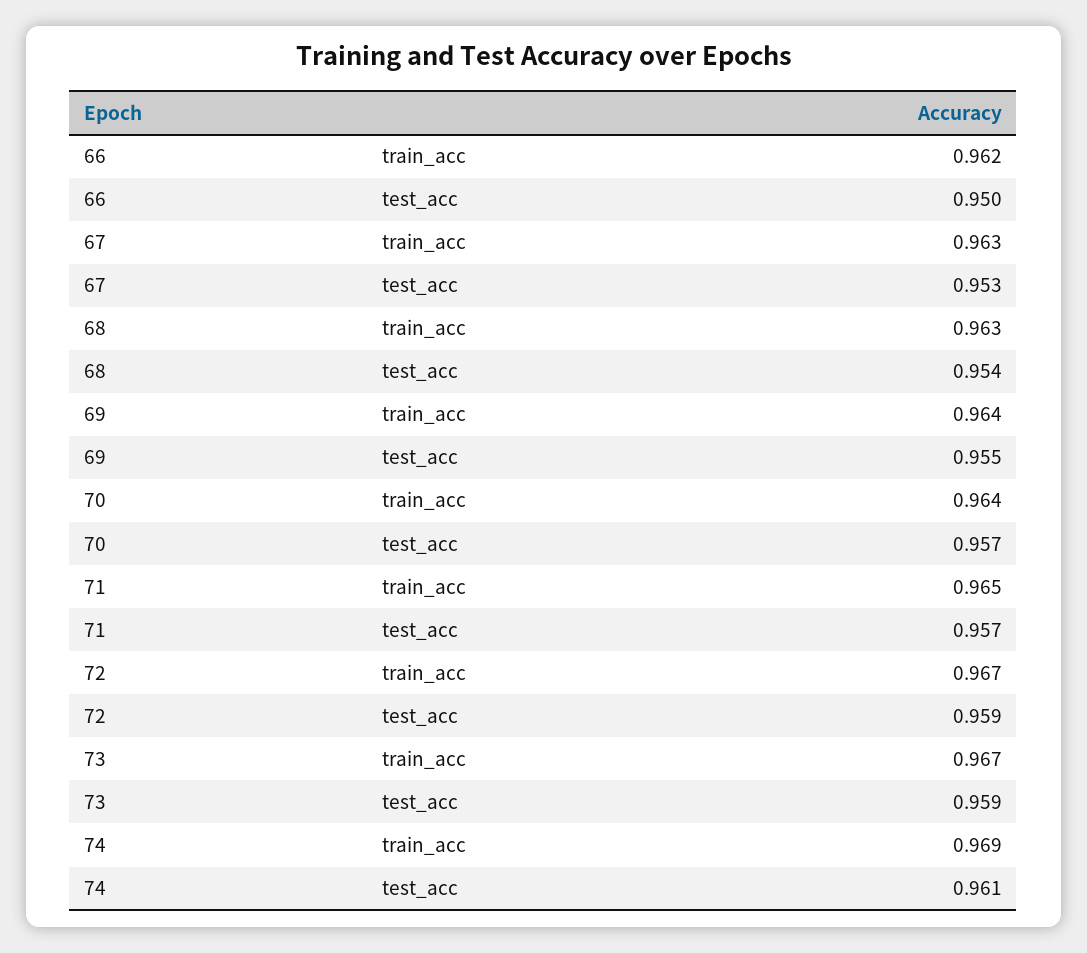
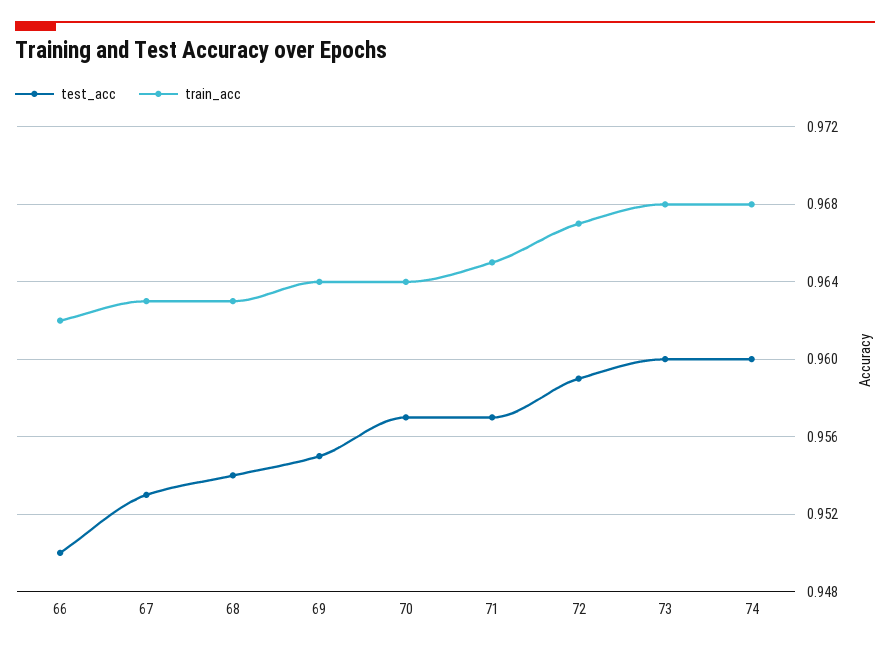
  {
    "train_acc": {
      "66": 0.962,
      "67": 0.963,
      "68": 0.963,
      "69": 0.964,
      "70": 0.964,
      "71": 0.965,
      "72": 0.967,
-     "73": 0.967,
+     "73": 0.968,
-     "74": 0.969
+     "74": 0.968
    },
    "test_acc": {
      "66": 0.95,
      "67": 0.953,
      "68": 0.954,
      "69": 0.955,
      "70": 0.957,
      "71": 0.957,
      "72": 0.959,
-     "73": 0.959,
+     "73": 0.96,
-     "74": 0.961
+     "74": 0.96
    }
  }

